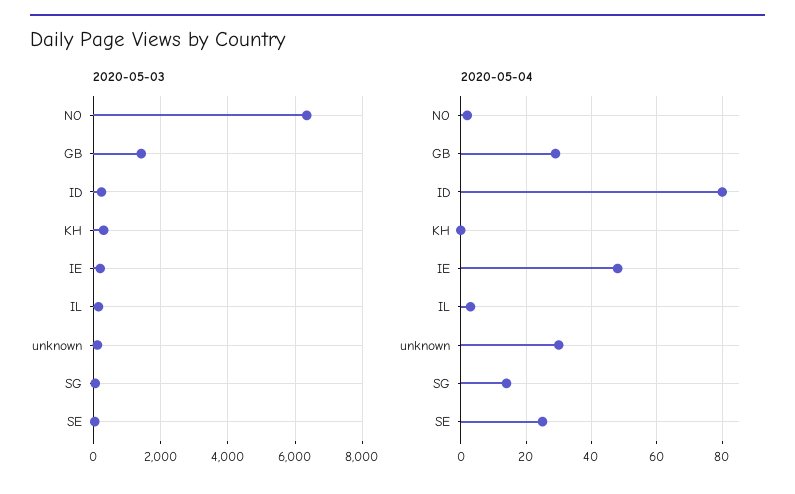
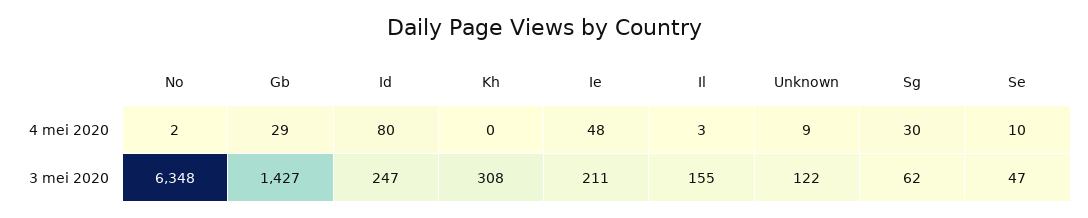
  {
    "2020-05-03": {
      "NO": 6348,
      "GB": 1427,
      "ID": 247,
      "KH": 308,
      "IE": 211,
      "IL": 155,
      "unknown": 122,
      "SG": 62,
      "SE": 47
    },
    "2020-05-04": {
      "NO": 2,
      "GB": 29,
      "ID": 80,
      "KH": 0,
      "IE": 48,
      "IL": 3,
-     "unknown": 30,
+     "unknown": 9,
-     "SG": 15,
+     "SG": 30,
-     "SE": 25
+     "SE": 10
    }
  }

